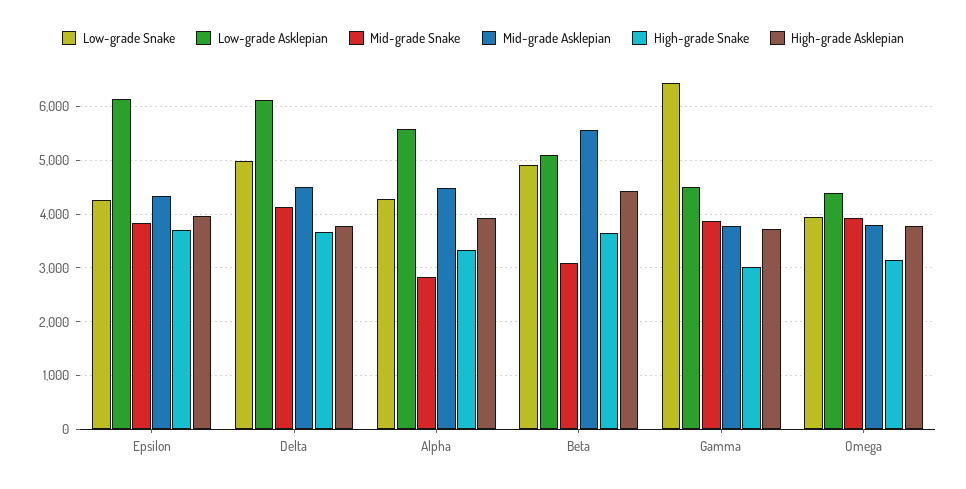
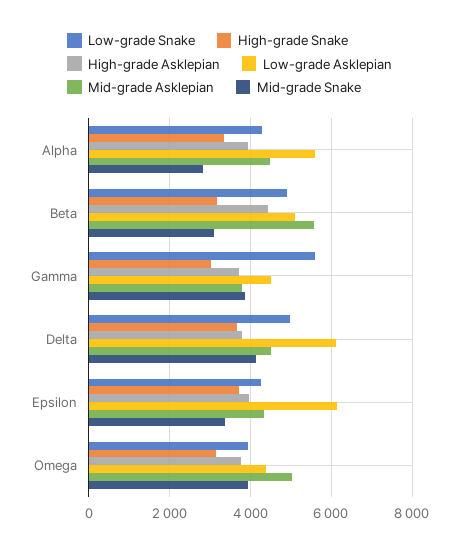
  {
    "Low-grade Snake": {
      "Epsilon": 4200,
      "Delta": 5000,
      "Alpha": 4200,
      "Beta": 5000,
-     "Gamma": 6400,
+     "Gamma": 5600,
      "Omega": 4000
    },
    "Low-grade Asklepian": {
      "Epsilon": 6200,
      "Delta": 6200,
      "Alpha": 5600,
      "Beta": 5000,
      "Gamma": 4600,
      "Omega": 4400
    },
    "Mid-grade Snake": {
-     "Epsilon": 3800,
+     "Epsilon": 3400,
      "Delta": 4200,
      "Alpha": 2800,
      "Beta": 3000,
      "Gamma": 3800,
      "Omega": 4000
    },
    "Mid-grade Asklepian": {
      "Epsilon": 4400,
      "Delta": 4400,
      "Alpha": 4400,
      "Beta": 5600,
      "Gamma": 3800,
-     "Omega": 3800
+     "Omega": 5000
    },
    "High-grade Snake": {
      "Epsilon": 3800,
      "Delta": 3600,
      "Alpha": 3400,
-     "Beta": 3600,
+     "Beta": 3200,
      "Gamma": 3000,
      "Omega": 3200
    },
    "High-grade Asklepian": {
      "Epsilon": 4000,
      "Delta": 3800,
      "Alpha": 4000,
      "Beta": 4400,
      "Gamma": 3800,
      "Omega": 3800
    }
  }

